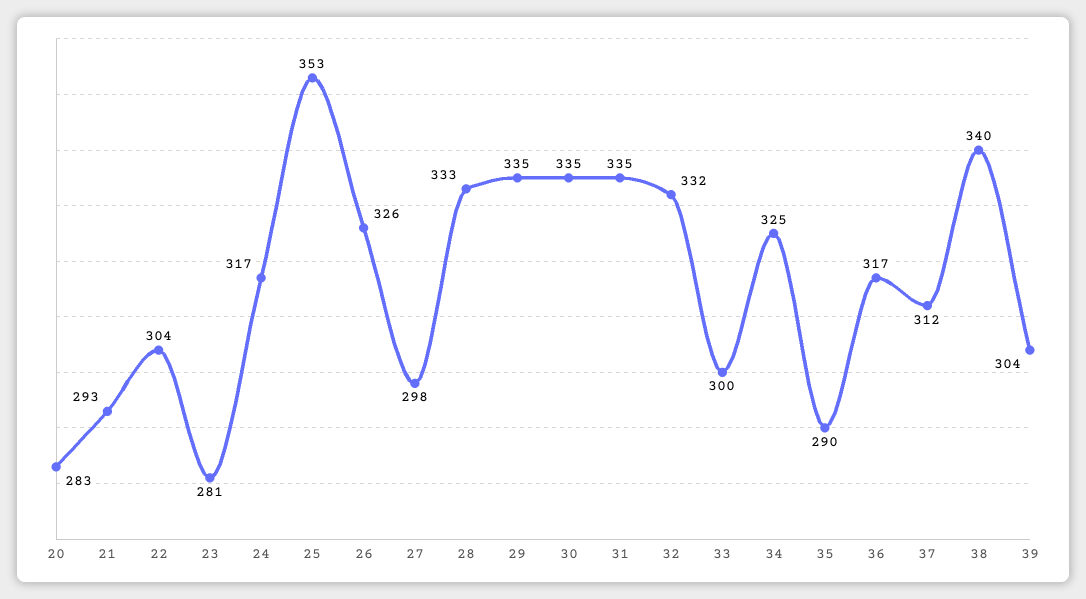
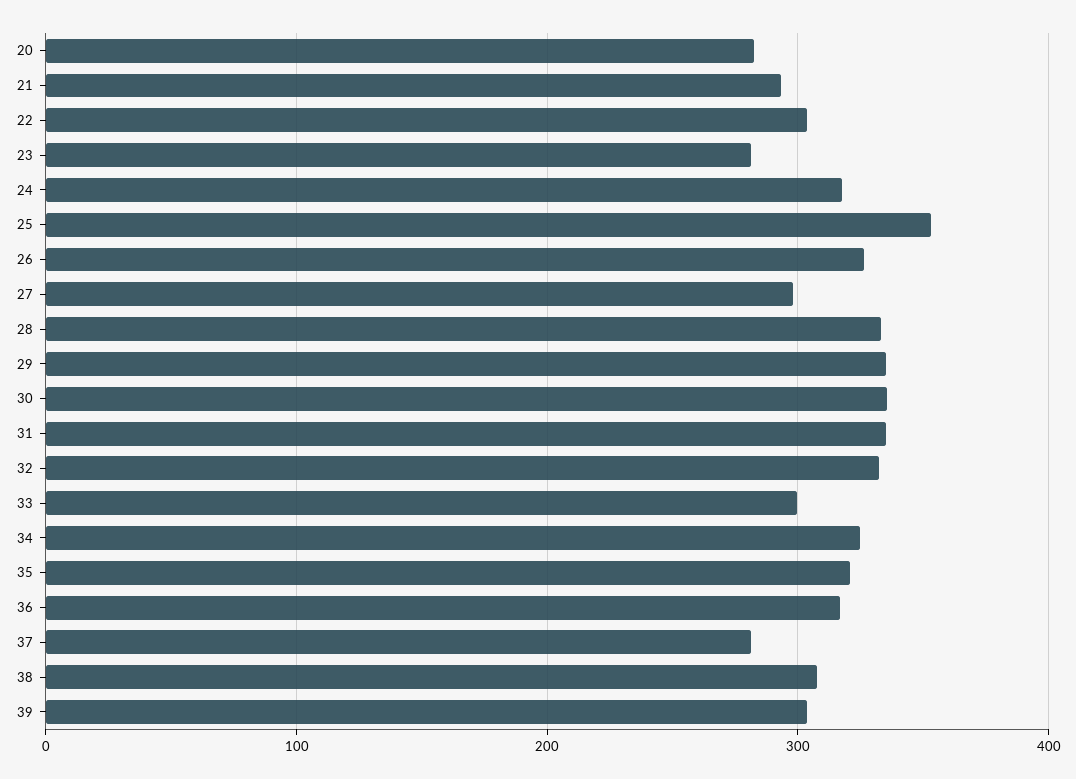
  {
    "20": 283,
    "21": 293,
    "22": 304,
    "23": 281,
    "24": 317,
    "25": 353,
    "26": 326,
    "27": 298,
    "28": 333,
    "29": 335,
    "30": 335,
    "31": 335,
    "32": 332,
    "33": 300,
    "34": 325,
-   "35": 290,
+   "35": 320,
    "36": 317,
-   "37": 312,
+   "37": 280,
-   "38": 340,
+   "38": 310,
    "39": 304
  }

